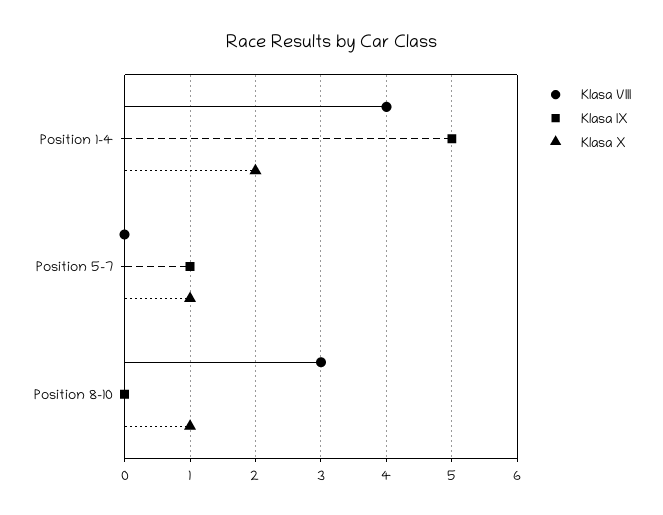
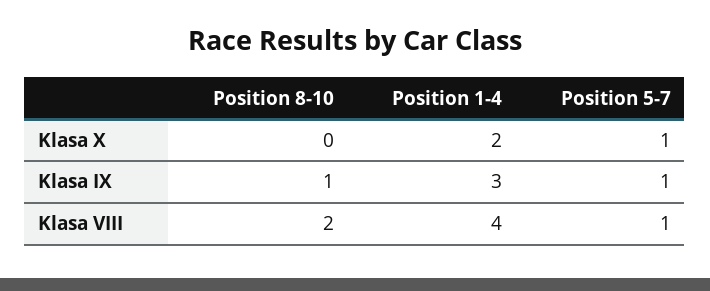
  {
    "Klasa VIII": {
      "Position 1-4": 4,
-     "Position 5-7": 0,
+     "Position 5-7": 1,
-     "Position 8-10": 3
+     "Position 8-10": 2
    },
    "Klasa IX": {
-     "Position 1-4": 5,
+     "Position 1-4": 3,
      "Position 5-7": 1,
-     "Position 8-10": 0
+     "Position 8-10": 1
    },
    "Klasa X": {
      "Position 1-4": 2,
      "Position 5-7": 1,
-     "Position 8-10": 1
+     "Position 8-10": 0
    }
  }

